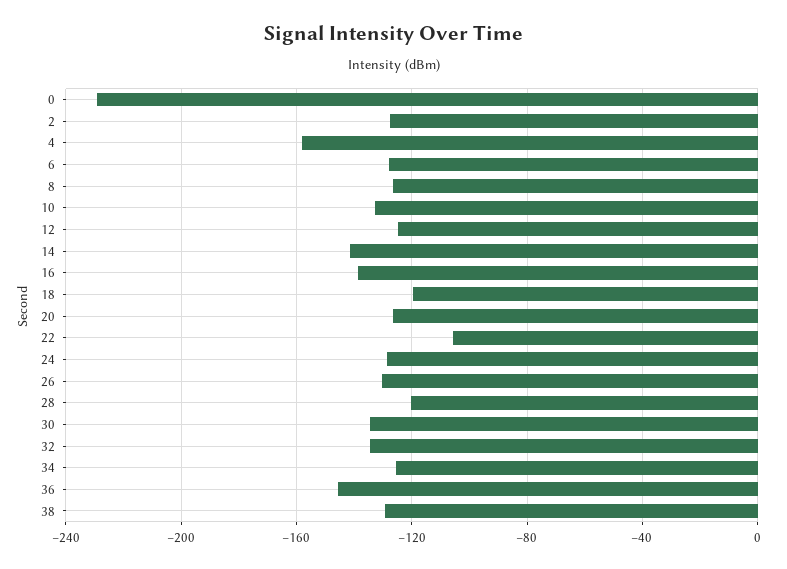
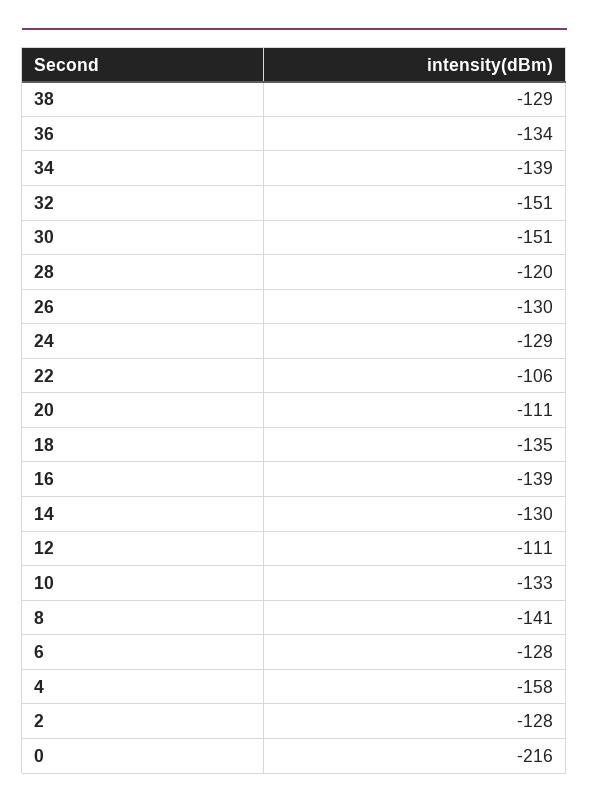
  {
-   "0": -230,
+   "0": -216,
    "2": -128,
    "4": -158,
    "6": -128,
-   "8": -125,
+   "8": -141,
    "10": -133,
-   "12": -125,
+   "12": -111,
-   "14": -140,
+   "14": -130,
    "16": -139,
-   "18": -120,
+   "18": -135,
-   "20": -125,
+   "20": -111,
    "22": -106,
    "24": -129,
    "26": -130,
    "28": -120,
-   "30": -135,
+   "30": -151,
-   "32": -135,
+   "32": -151,
-   "34": -125,
+   "34": -139,
-   "36": -145,
+   "36": -134,
    "38": -129
  }

